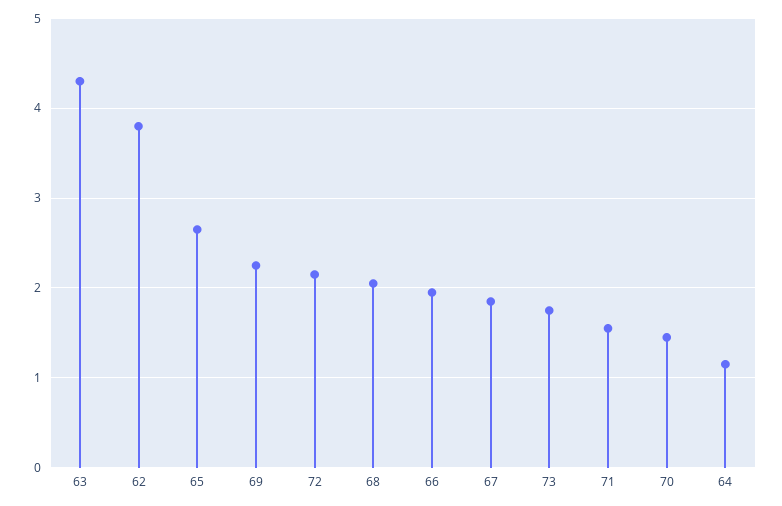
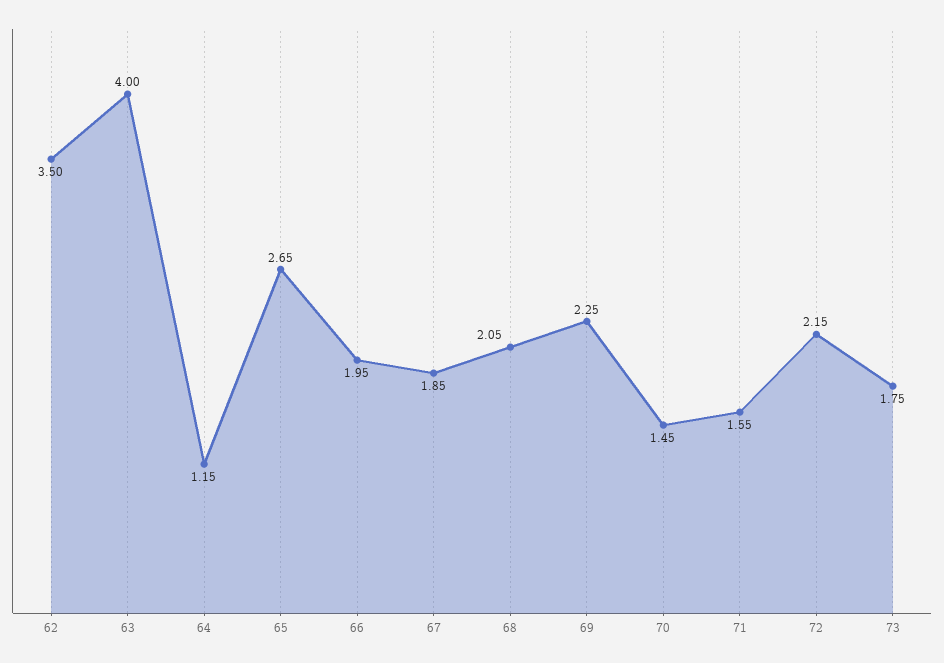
  {
-   "63": 4.3,
+   "63": 4,
-   "62": 3.8,
+   "62": 3.5,
    "65": 2.65,
    "69": 2.25,
    "72": 2.15,
    "68": 2.05,
    "66": 1.95,
    "67": 1.85,
    "73": 1.75,
    "71": 1.55,
    "70": 1.45,
    "64": 1.15
  }

